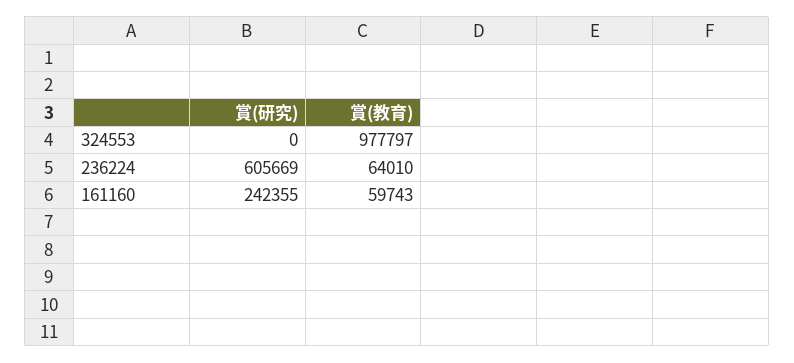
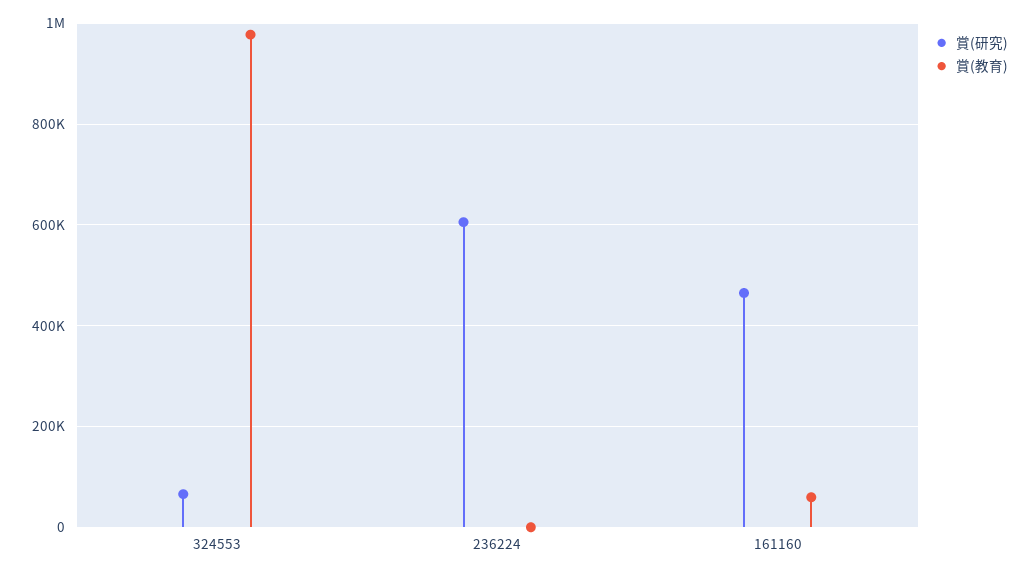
  {
    "賞(研究)": {
-     "324553": 0,
+     "324553": 60000,
      "236224": 605669,
-     "161160": 242355
+     "161160": 460000
    },
    "賞(教育)": {
      "324553": 977797,
-     "236224": 64010,
+     "236224": 0,
      "161160": 59743
    }
  }

